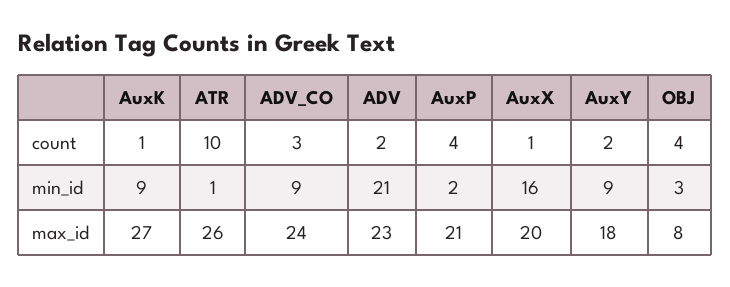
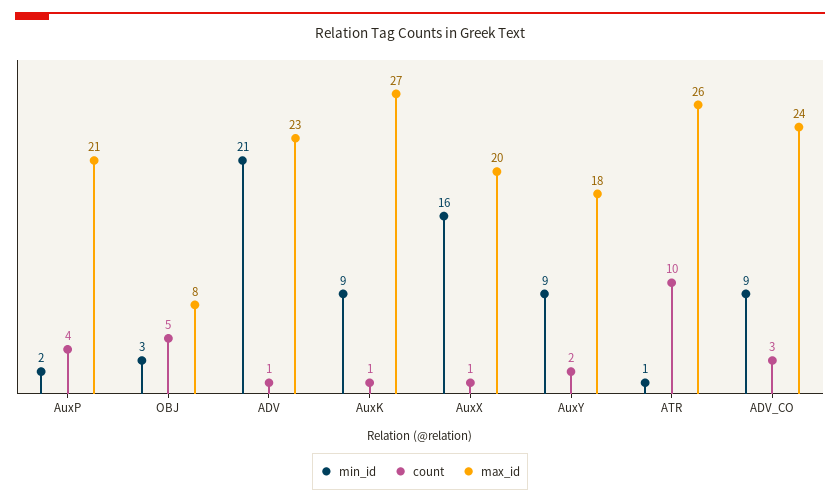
  {
    "count": {
      "AuxK": 1,
      "ATR": 10,
      "ADV_CO": 3,
-     "ADV": 2,
+     "ADV": 1,
      "AuxP": 4,
      "AuxX": 1,
      "AuxY": 2,
-     "OBJ": 4
+     "OBJ": 5
    },
    "min_id": {
      "AuxK": 9,
      "ATR": 1,
      "ADV_CO": 9,
      "ADV": 21,
      "AuxP": 2,
      "AuxX": 16,
      "AuxY": 9,
      "OBJ": 3
    },
    "max_id": {
      "AuxK": 27,
      "ATR": 26,
      "ADV_CO": 24,
      "ADV": 23,
      "AuxP": 21,
      "AuxX": 20,
      "AuxY": 18,
      "OBJ": 8
    }
  }

